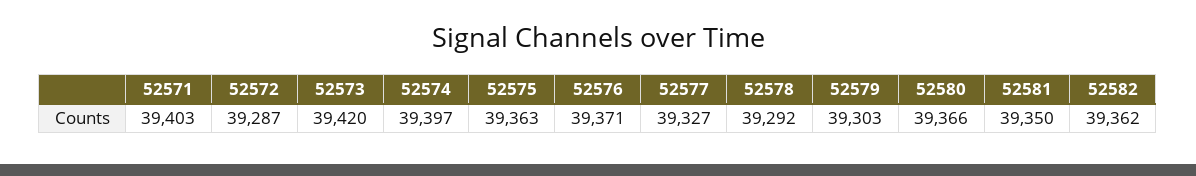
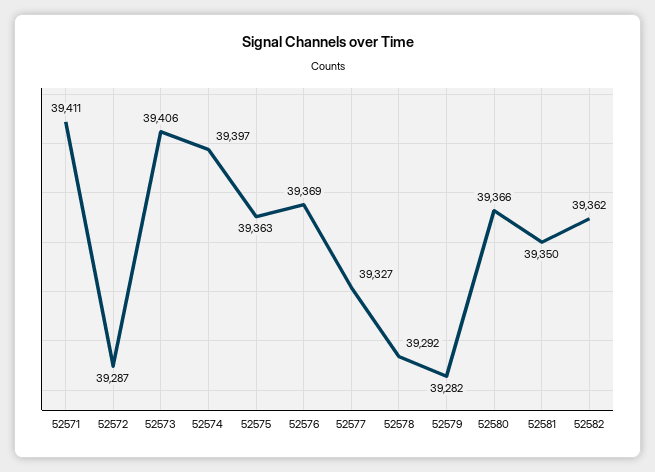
  {
-   "52571": 39403,
+   "52571": 39411,
    "52572": 39287,
-   "52573": 39420,
+   "52573": 39406,
    "52574": 39397,
    "52575": 39363,
-   "52576": 39371,
+   "52576": 39369,
    "52577": 39327,
    "52578": 39292,
-   "52579": 39303,
+   "52579": 39282,
    "52580": 39366,
    "52581": 39350,
    "52582": 39362
  }

